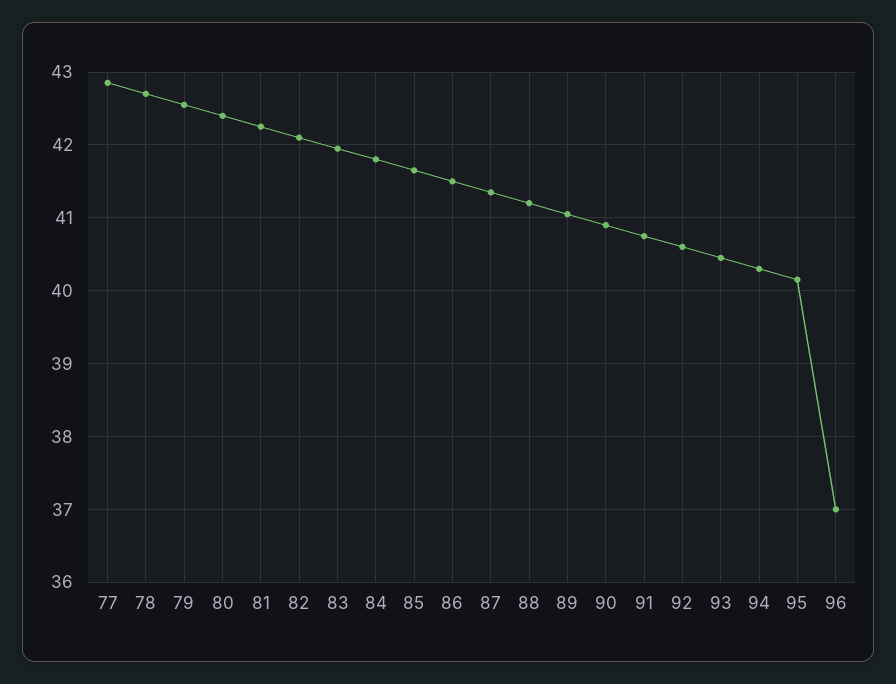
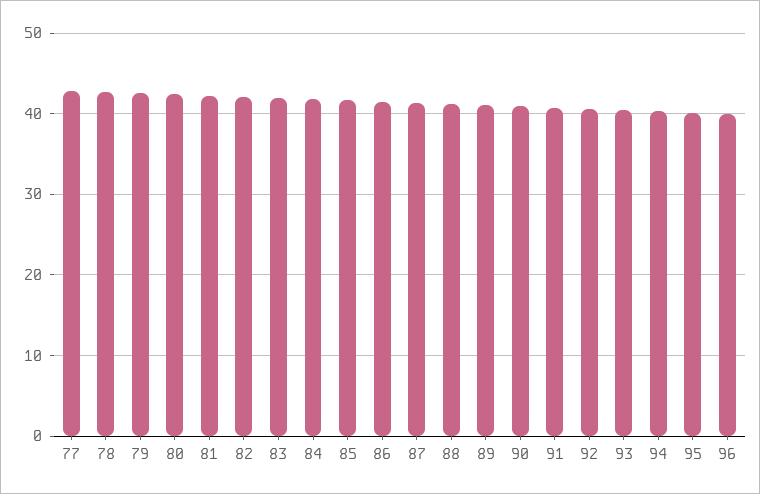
  {
    "77": 42.9,
    "78": 42.7,
    "79": 42.6,
    "80": 42.4,
    "81": 42.3,
    "82": 42.1,
    "83": 42,
    "84": 41.8,
    "85": 41.7,
    "86": 41.5,
    "87": 41.4,
    "88": 41.2,
    "89": 41.1,
    "90": 40.9,
    "91": 40.8,
    "92": 40.6,
    "93": 40.5,
    "94": 40.3,
    "95": 40.2,
-   "96": 37
+   "96": 40
  }

